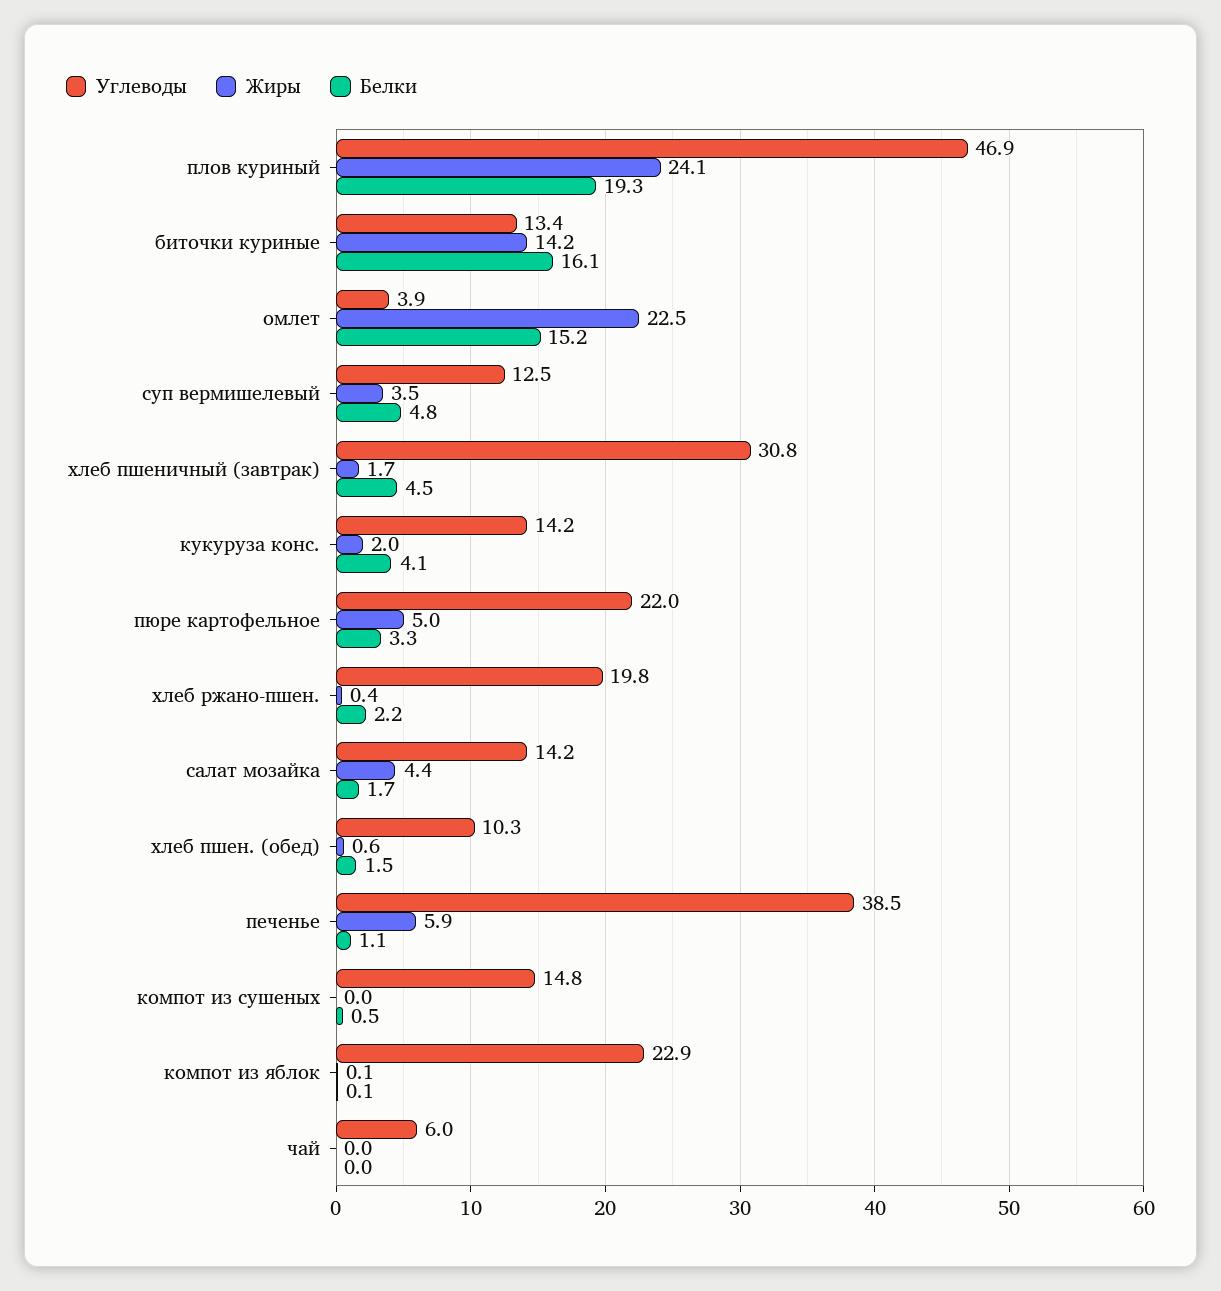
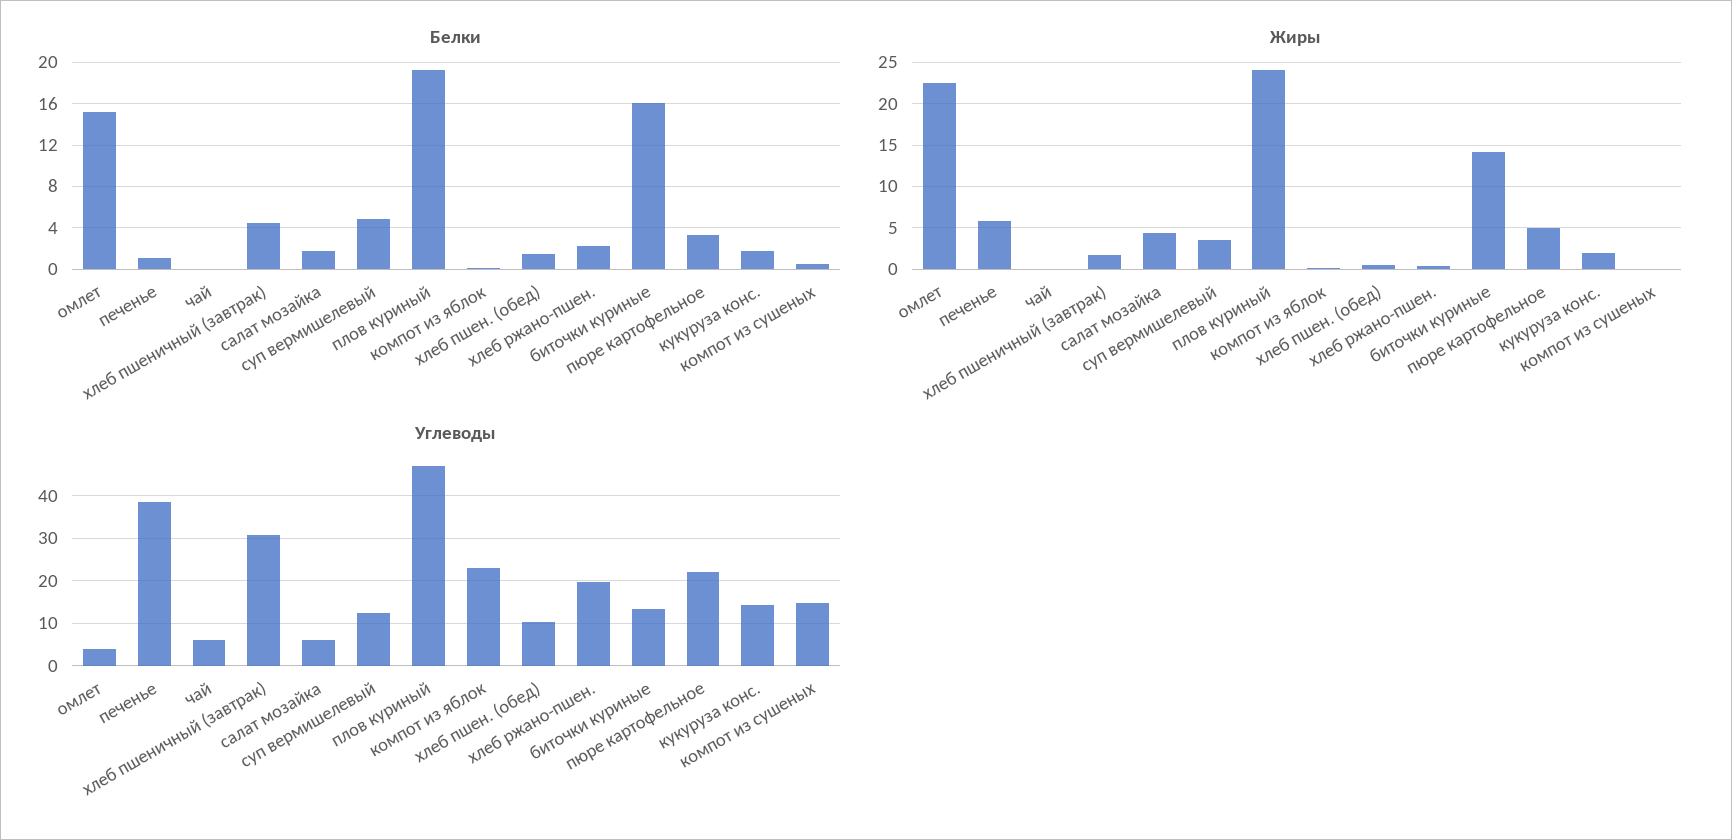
  {
    "Углеводы": {
      "плов куриный": 46.9,
      "биточки куриные": 13.4,
      "омлет": 3.9,
      "суп вермишелевый": 12.5,
      "хлеб пшеничный (завтрак)": 30.8,
      "кукуруза конс.": 14.2,
      "пюре картофельное": 22,
      "хлеб ржано-пшен.": 19.8,
-     "салат мозайка": 14.2,
+     "салат мозайка": 6,
      "хлеб пшен. (обед)": 10.3,
      "печенье": 38.5,
      "компот из сушеных": 14.8,
      "компот из яблок": 22.9,
      "чай": 6
    },
    "Жиры": {
      "плов куриный": 24.1,
      "биточки куриные": 14.2,
      "омлет": 22.5,
      "суп вермишелевый": 3.5,
      "хлеб пшеничный (завтрак)": 1.7,
      "кукуруза конс.": 2,
      "пюре картофельное": 5,
      "хлеб ржано-пшен.": 0.4,
      "салат мозайка": 4.4,
      "хлеб пшен. (обед)": 0.6,
      "печенье": 5.9,
      "компот из сушеных": 0,
      "компот из яблок": 0.1,
      "чай": 0
    },
    "Белки": {
      "плов куриный": 19.3,
      "биточки куриные": 16.1,
      "омлет": 15.2,
      "суп вермишелевый": 4.8,
      "хлеб пшеничный (завтрак)": 4.5,
-     "кукуруза конс.": 4.1,
+     "кукуруза конс.": 2,
      "пюре картофельное": 3.3,
      "хлеб ржано-пшен.": 2.2,
      "салат мозайка": 1.7,
      "хлеб пшен. (обед)": 1.5,
      "печенье": 1.1,
      "компот из сушеных": 0.5,
      "компот из яблок": 0.1,
      "чай": 0
    }
  }

